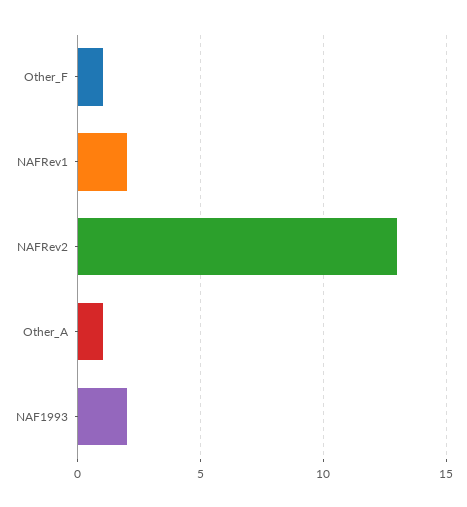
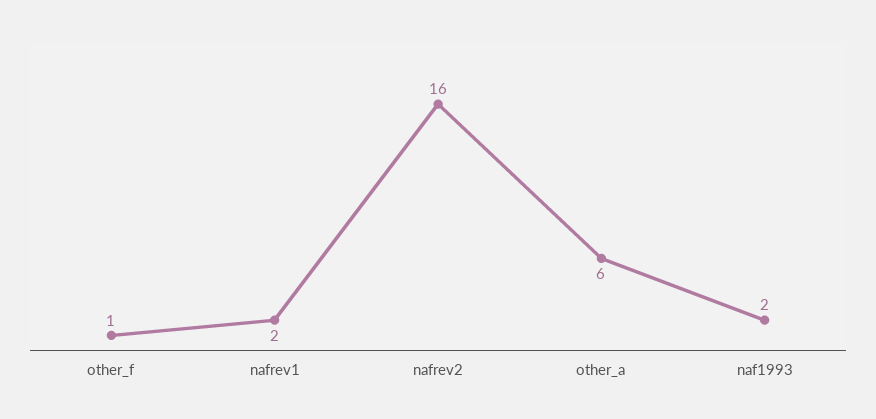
  {
    "Other_F": 1,
    "NAFRev1": 2,
-   "NAFRev2": 13,
+   "NAFRev2": 16,
-   "Other_A": 1,
+   "Other_A": 6,
    "NAF1993": 2
  }

